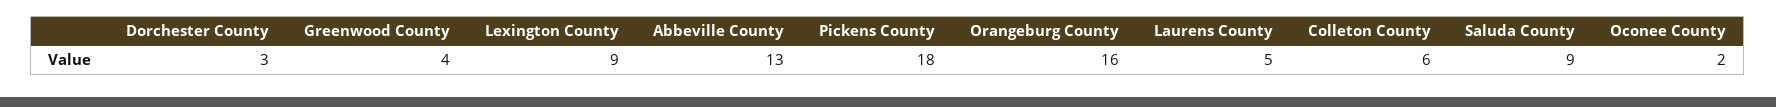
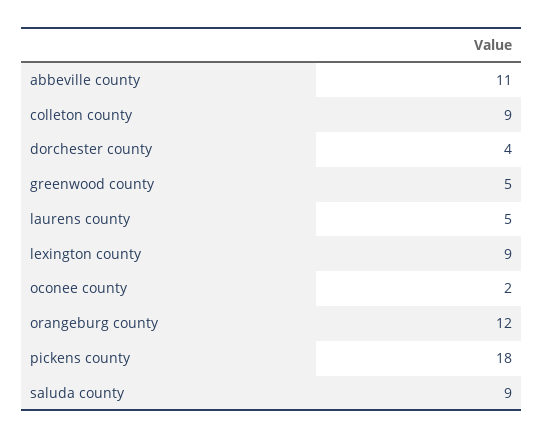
  {
-   "Dorchester County": 3,
+   "Dorchester County": 4,
-   "Greenwood County": 4,
+   "Greenwood County": 5,
    "Lexington County": 9,
-   "Abbeville County": 13,
+   "Abbeville County": 11,
    "Pickens County": 18,
-   "Orangeburg County": 16,
+   "Orangeburg County": 12,
    "Laurens County": 5,
-   "Colleton County": 6,
+   "Colleton County": 9,
    "Saluda County": 9,
    "Oconee County": 2
  }

